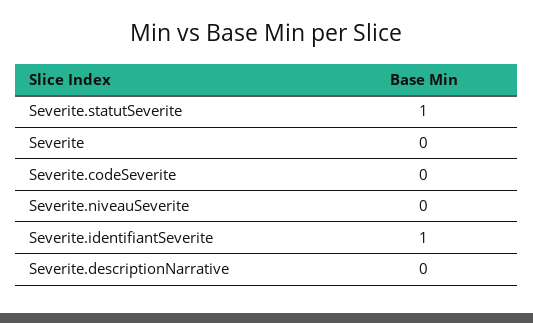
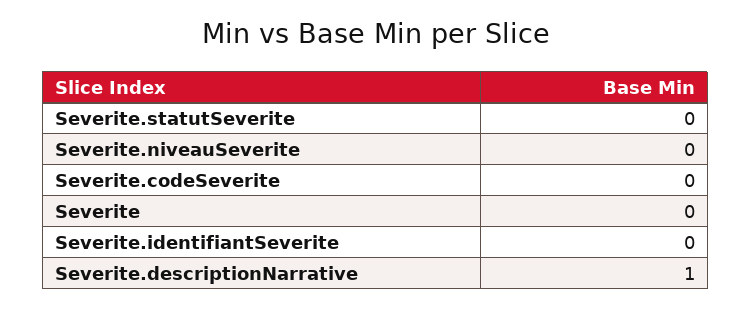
  {
-   "Severite.statutSeverite": 1,
+   "Severite.statutSeverite": 0,
    "Severite": 0,
    "Severite.codeSeverite": 0,
    "Severite.niveauSeverite": 0,
-   "Severite.identifiantSeverite": 1,
+   "Severite.identifiantSeverite": 0,
-   "Severite.descriptionNarrative": 0
+   "Severite.descriptionNarrative": 1
  }

